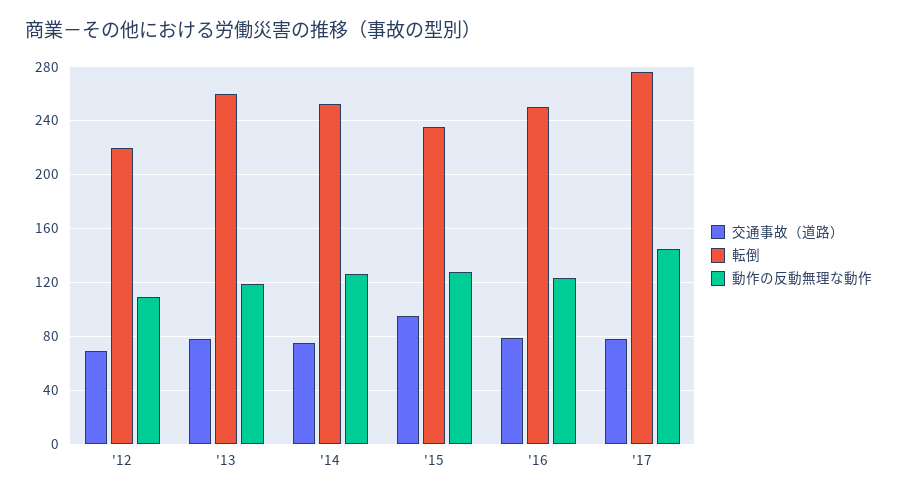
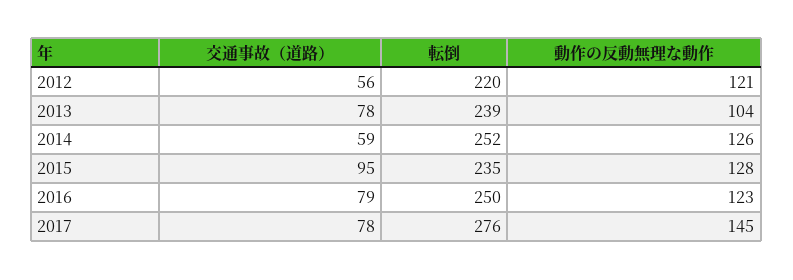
  {
    "交通事故（道路）": {
-     "'12": 70,
+     "'12": 56,
      "'13": 78,
-     "'14": 75,
+     "'14": 59,
      "'15": 95,
      "'16": 79,
      "'17": 78
    },
    "転倒": {
      "'12": 220,
-     "'13": 260,
+     "'13": 239,
      "'14": 252,
      "'15": 235,
      "'16": 250,
      "'17": 276
    },
    "動作の反動無理な動作": {
-     "'12": 110,
+     "'12": 121,
-     "'13": 120,
+     "'13": 104,
      "'14": 126,
      "'15": 128,
      "'16": 123,
      "'17": 145
    }
  }

